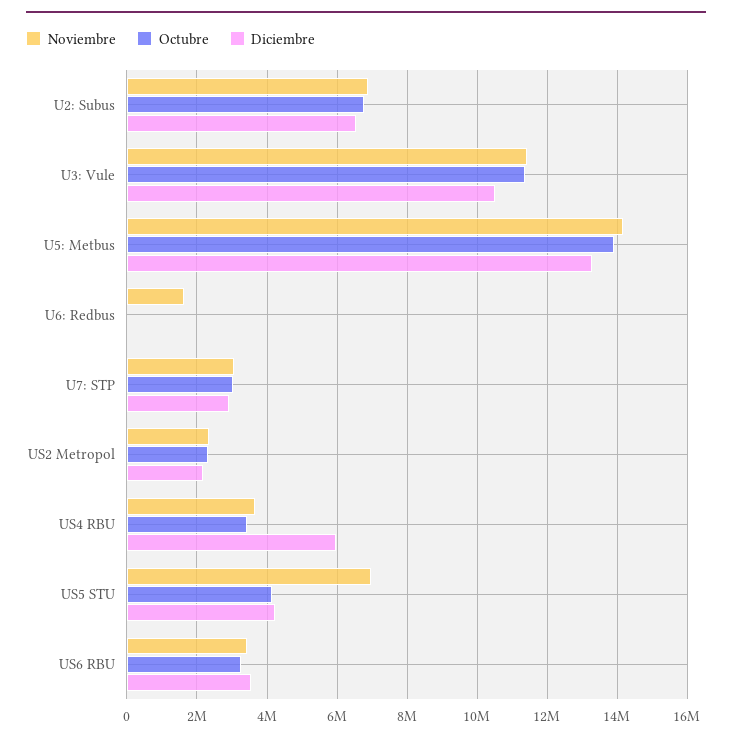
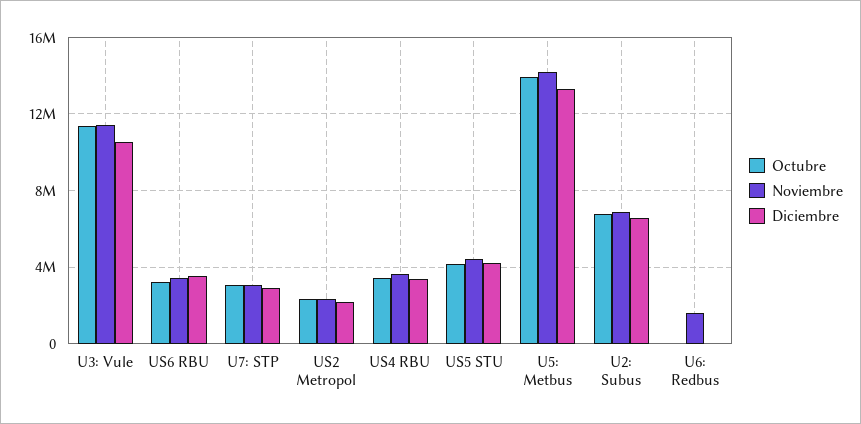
  {
    "Noviembre": {
      "U2: Subus": 6800000,
      "U3: Vule": 11400000,
      "U5: Metbus": 14200000,
      "U6: Redbus": 1600000,
      "U7: STP": 3000000,
      "US2 Metropol": 2400000,
      "US4 RBU": 3600000,
-     "US5 STU": 7000000,
+     "US5 STU": 4500000,
      "US6 RBU": 3400000
    },
    "Octubre": {
      "U2: Subus": 6800000,
      "U3: Vule": 11400000,
      "U5: Metbus": 14000000,
      "U6: Redbus": 0,
      "U7: STP": 3000000,
      "US2 Metropol": 2400000,
      "US4 RBU": 3400000,
      "US5 STU": 4200000,
      "US6 RBU": 3200000
    },
    "Diciembre": {
      "U2: Subus": 6600000,
      "U3: Vule": 10600000,
      "U5: Metbus": 13200000,
      "U6: Redbus": 0,
      "U7: STP": 3000000,
      "US2 Metropol": 2200000,
-     "US4 RBU": 6000000,
+     "US4 RBU": 3500000,
      "US5 STU": 4200000,
      "US6 RBU": 3600000
    }
  }

